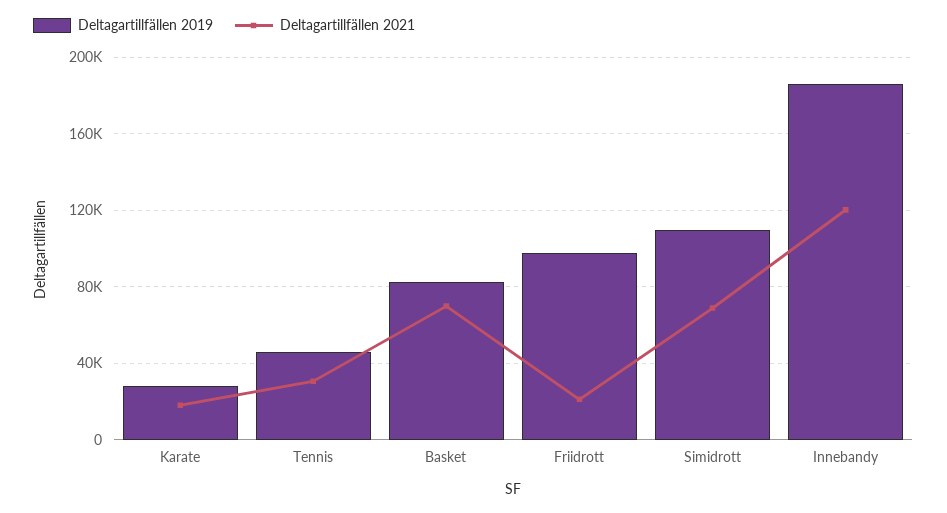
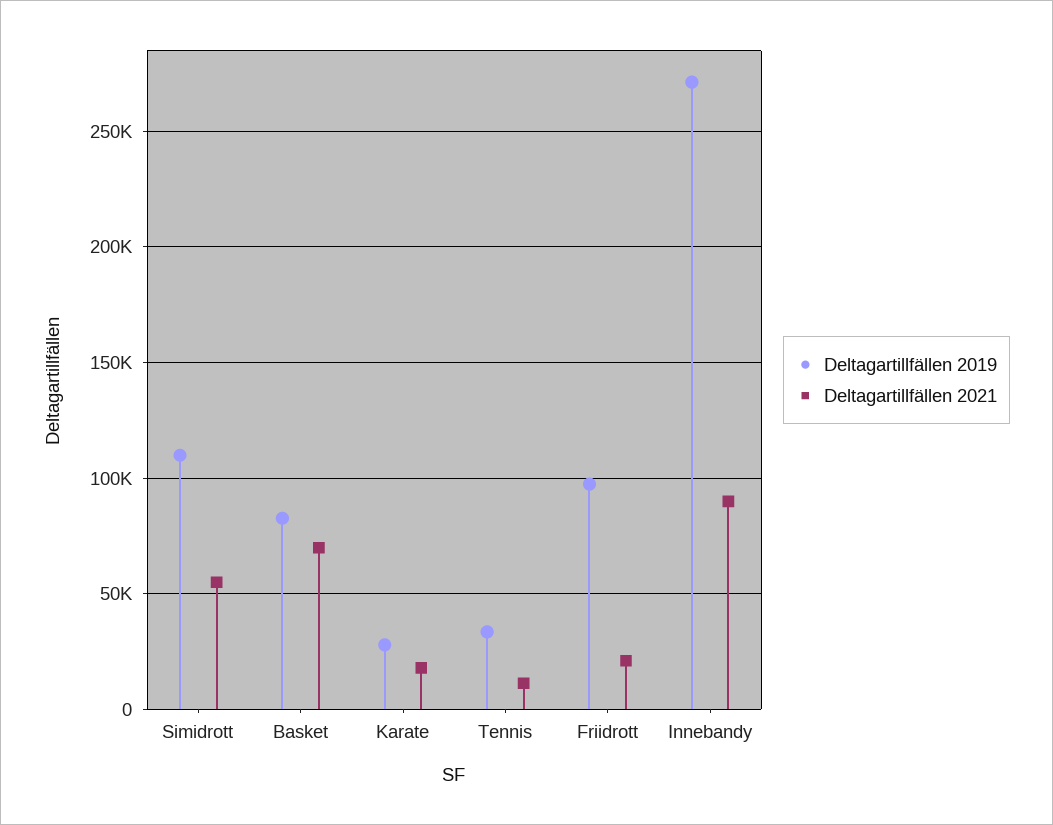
  {
    "Deltagartillfällen 2019": {
      "Karate": 30000,
-     "Tennis": 45000,
+     "Tennis": 35000,
      "Basket": 85000,
      "Friidrott": 95000,
      "Simidrott": 110000,
-     "Innebandy": 185000
+     "Innebandy": 270000
    },
    "Deltagartillfällen 2021": {
      "Karate": 20000,
-     "Tennis": 30000,
+     "Tennis": 10000,
      "Basket": 70000,
      "Friidrott": 20000,
-     "Simidrott": 70000,
+     "Simidrott": 55000,
-     "Innebandy": 120000
+     "Innebandy": 90000
    }
  }

